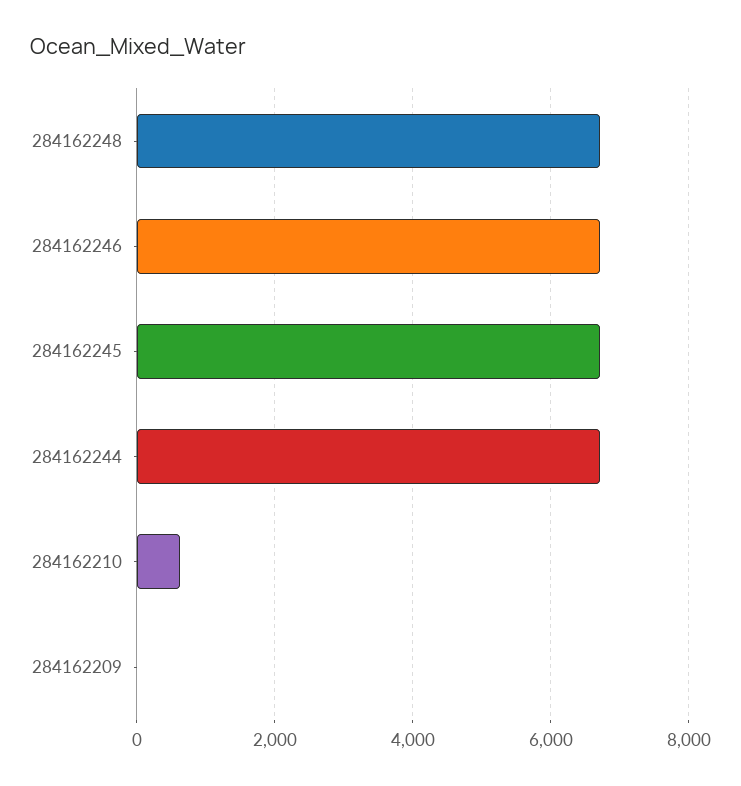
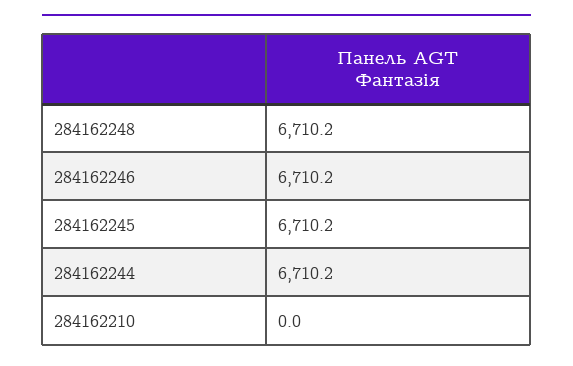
  {
    "284162248": 6710.2,
    "284162246": 6710.2,
    "284162245": 6710.2,
    "284162244": 6710.2,
-   "284162210": 600,
+   "284162210": 0
-   "284162209": 0
  }

